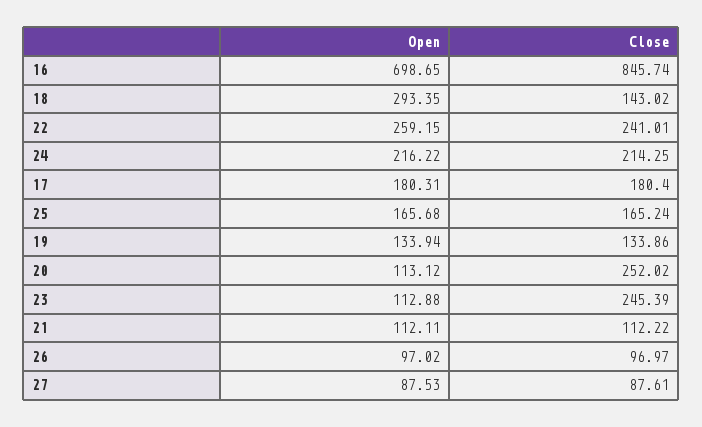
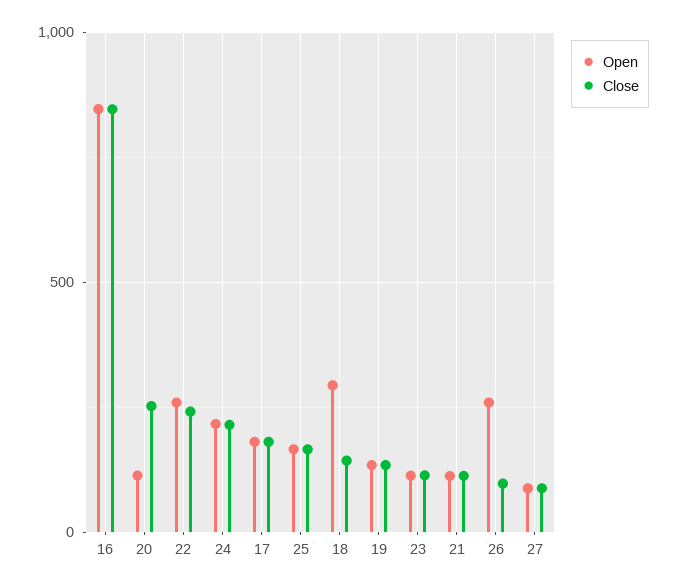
  {
    "Open": {
-     "16": 698.65,
+     "16": 850,
      "18": 293.35,
      "22": 259.15,
      "24": 216.22,
      "17": 180.31,
      "25": 165.68,
      "19": 133.94,
      "20": 113.12,
      "23": 112.88,
      "21": 112.11,
-     "26": 97.02,
+     "26": 250,
      "27": 87.53
    },
    "Close": {
      "16": 845.74,
      "18": 143.02,
      "22": 241.01,
      "24": 214.25,
      "17": 180.4,
      "25": 165.24,
      "19": 133.86,
      "20": 252.02,
-     "23": 245.39,
+     "23": 100,
      "21": 112.22,
      "26": 96.97,
      "27": 87.61
    }
  }

